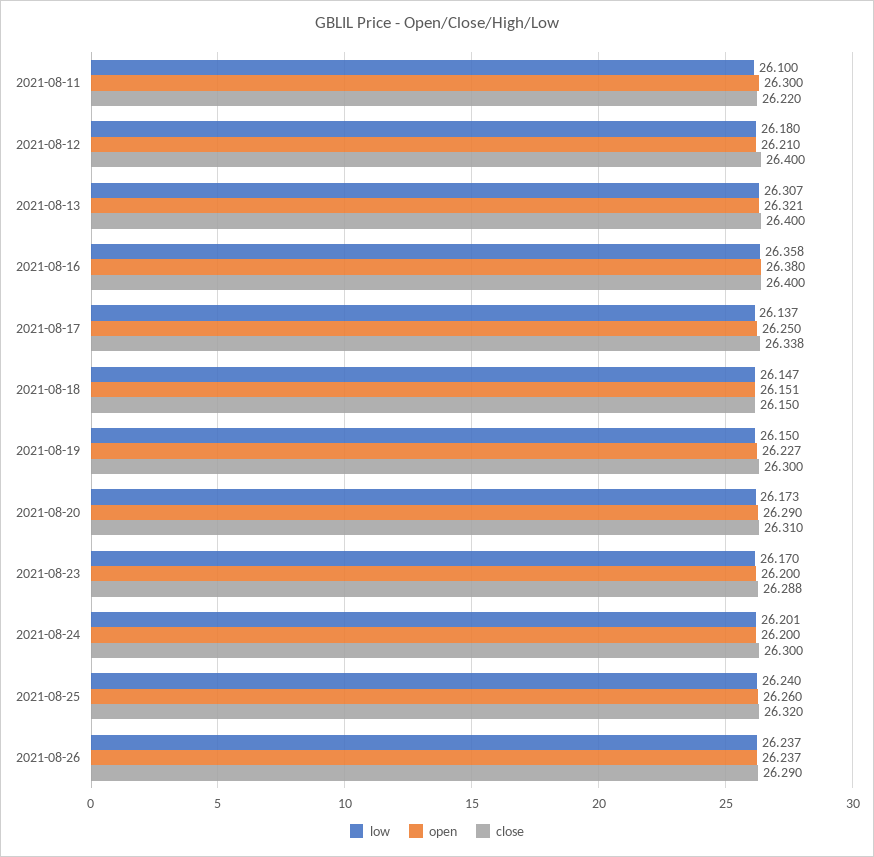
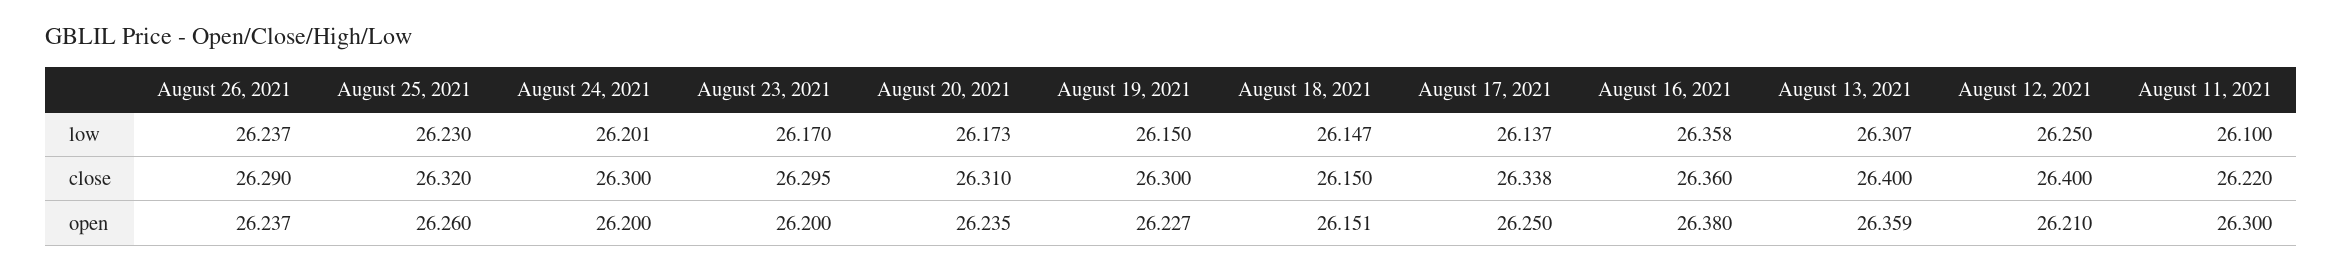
  {
    "low": {
      "2021-08-11": 26.1,
-     "2021-08-12": 26.18,
+     "2021-08-12": 26.25,
      "2021-08-13": 26.307,
      "2021-08-16": 26.358,
      "2021-08-17": 26.137,
      "2021-08-18": 26.147,
      "2021-08-19": 26.15,
      "2021-08-20": 26.173,
      "2021-08-23": 26.17,
      "2021-08-24": 26.201,
-     "2021-08-25": 26.24,
+     "2021-08-25": 26.23,
      "2021-08-26": 26.237
    },
    "open": {
      "2021-08-11": 26.3,
      "2021-08-12": 26.21,
-     "2021-08-13": 26.321,
+     "2021-08-13": 26.359,
      "2021-08-16": 26.38,
      "2021-08-17": 26.25,
      "2021-08-18": 26.151,
      "2021-08-19": 26.227,
-     "2021-08-20": 26.29,
+     "2021-08-20": 26.235,
      "2021-08-23": 26.2,
      "2021-08-24": 26.2,
      "2021-08-25": 26.26,
      "2021-08-26": 26.237
    },
    "close": {
      "2021-08-11": 26.22,
      "2021-08-12": 26.4,
      "2021-08-13": 26.4,
-     "2021-08-16": 26.4,
+     "2021-08-16": 26.36,
      "2021-08-17": 26.338,
      "2021-08-18": 26.15,
      "2021-08-19": 26.3,
      "2021-08-20": 26.31,
-     "2021-08-23": 26.288,
+     "2021-08-23": 26.295,
      "2021-08-24": 26.3,
      "2021-08-25": 26.32,
      "2021-08-26": 26.29
    }
  }

